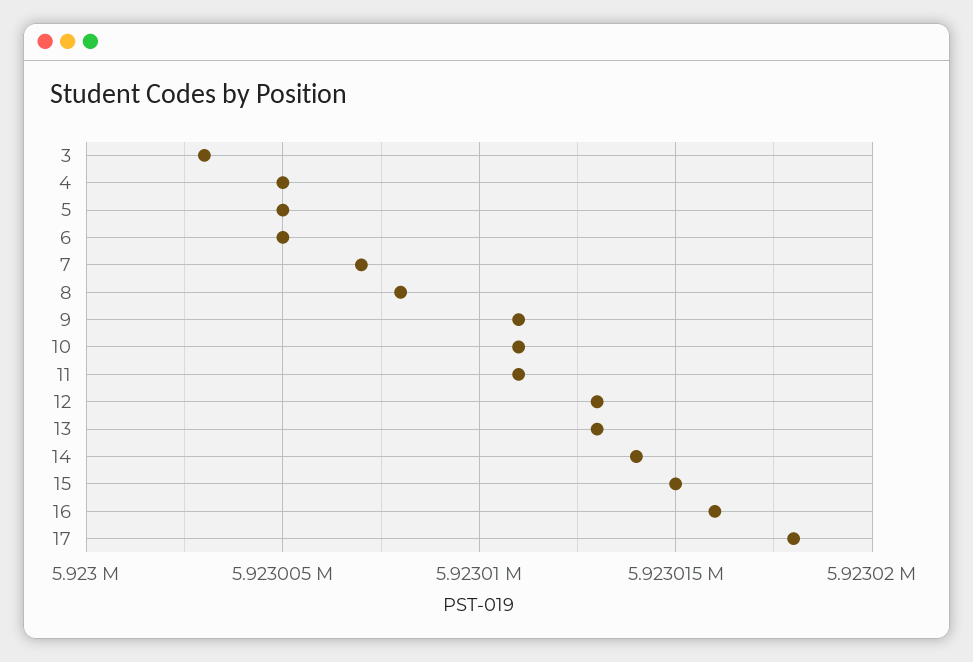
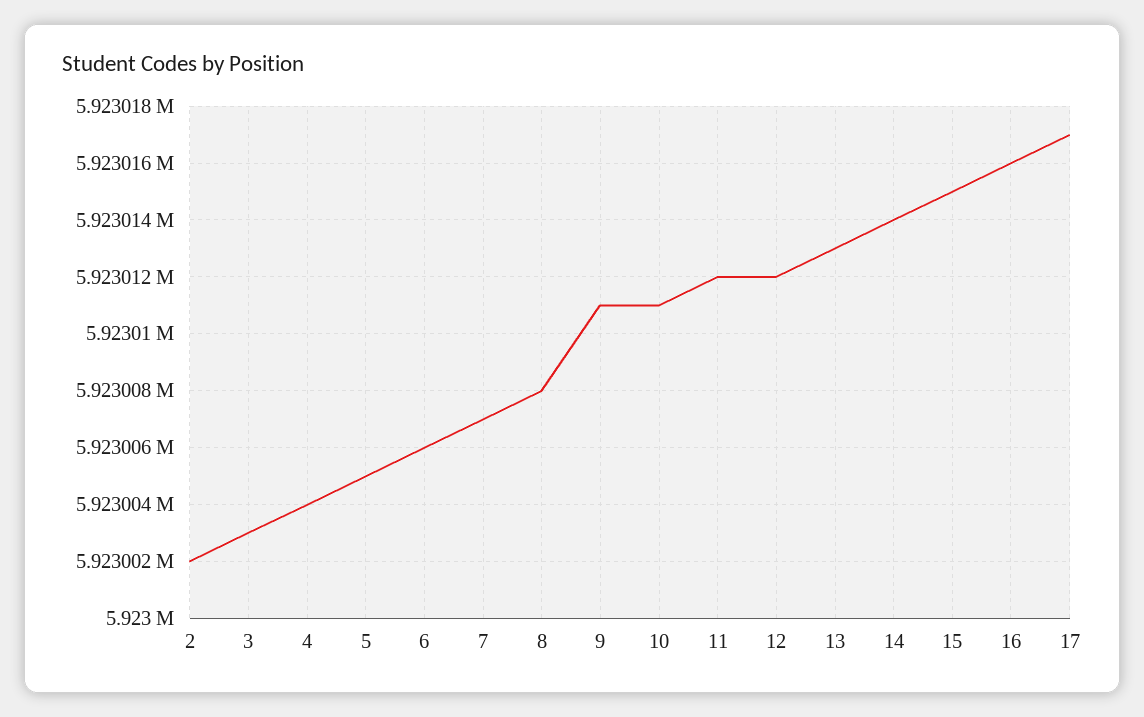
  {
    "3": 5923003,
-   "4": 5923005,
+   "4": 5923004,
    "5": 5923005,
-   "6": 5923005,
+   "6": 5923006,
    "7": 5923007,
    "8": 5923008,
    "9": 5923011,
    "10": 5923011,
-   "11": 5923011,
+   "11": 5923012,
-   "12": 5923013,
+   "12": 5923012,
    "13": 5923013,
    "14": 5923014,
    "15": 5923015,
    "16": 5923016,
-   "17": 5923018
+   "17": 5923017,
+   "2": 5923002
  }

